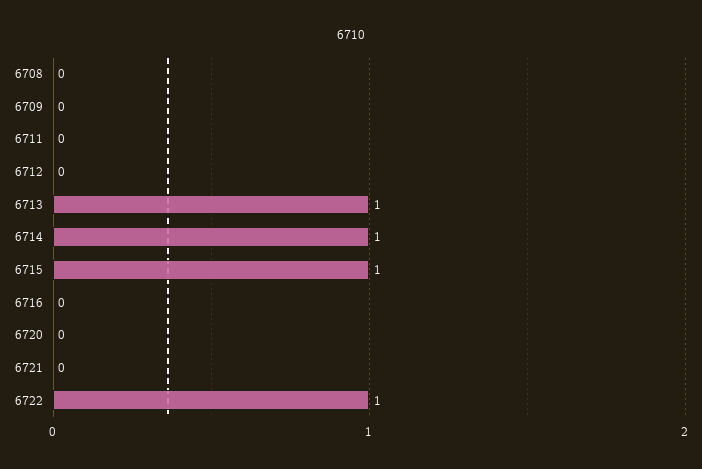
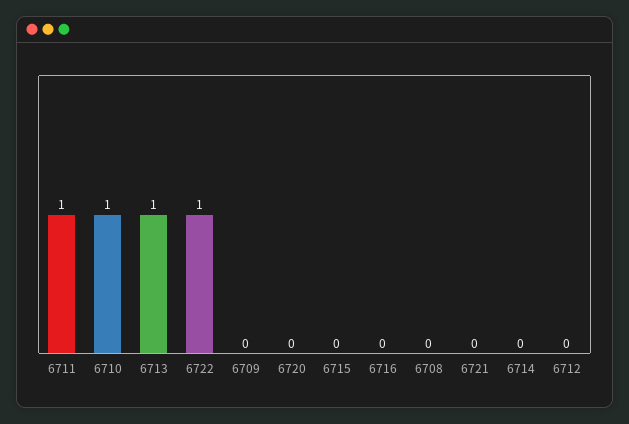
  {
    "6708": 0,
    "6709": 0,
-   "6711": 0,
+   "6711": 1,
    "6712": 0,
    "6713": 1,
-   "6714": 1,
+   "6714": 0,
-   "6715": 1,
+   "6715": 0,
    "6716": 0,
    "6720": 0,
    "6721": 0,
-   "6722": 1
+   "6722": 1,
+   "6710": 1
  }

